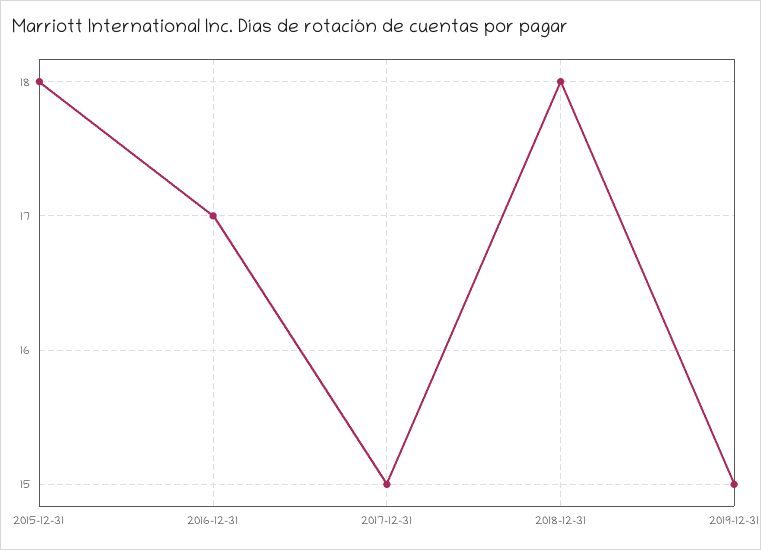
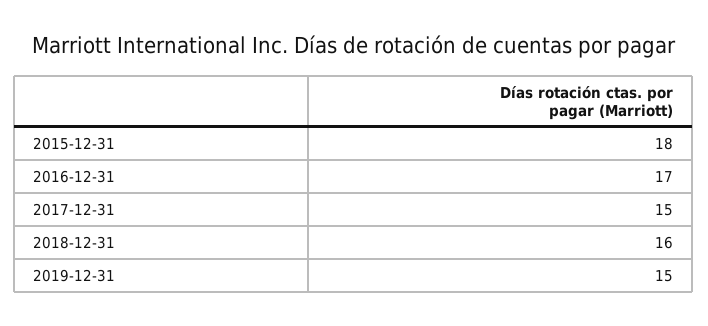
  {
    "2015-12-31": 18,
    "2016-12-31": 17,
    "2017-12-31": 15,
-   "2018-12-31": 18,
+   "2018-12-31": 16,
    "2019-12-31": 15
  }

